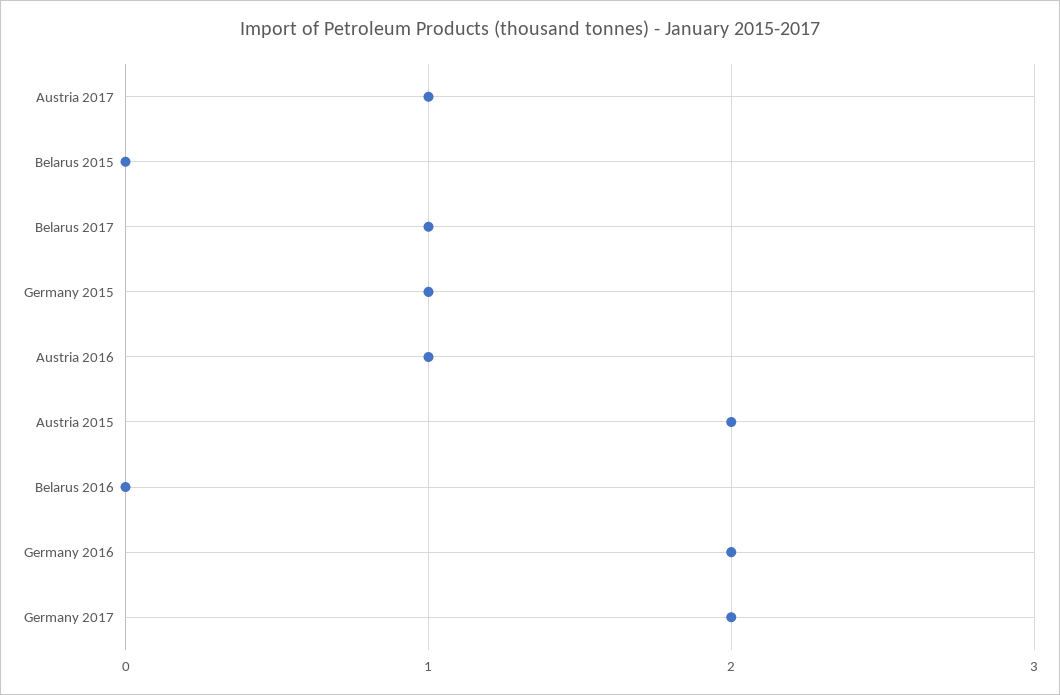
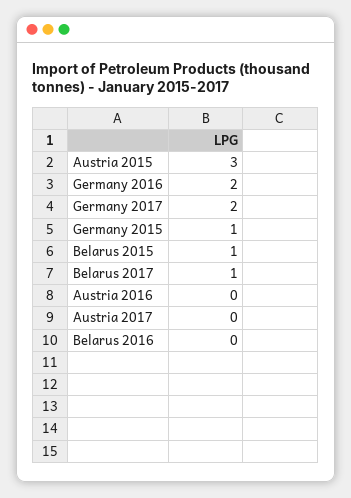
  {
-   "Austria 2017": 1,
+   "Austria 2017": 0,
-   "Belarus 2015": 0,
+   "Belarus 2015": 1,
    "Belarus 2017": 1,
    "Germany 2015": 1,
-   "Austria 2016": 1,
+   "Austria 2016": 0,
-   "Austria 2015": 2,
+   "Austria 2015": 3,
    "Belarus 2016": 0,
    "Germany 2016": 2,
    "Germany 2017": 2
  }

